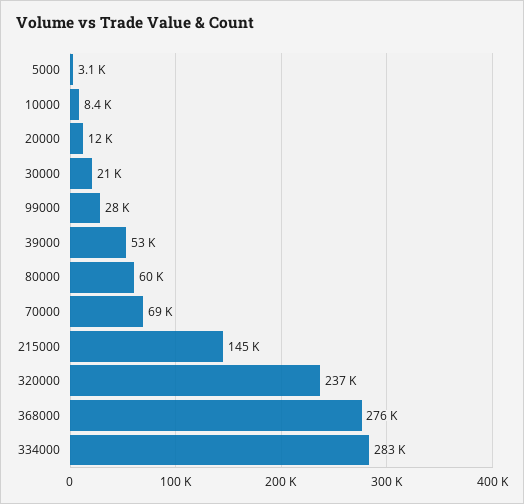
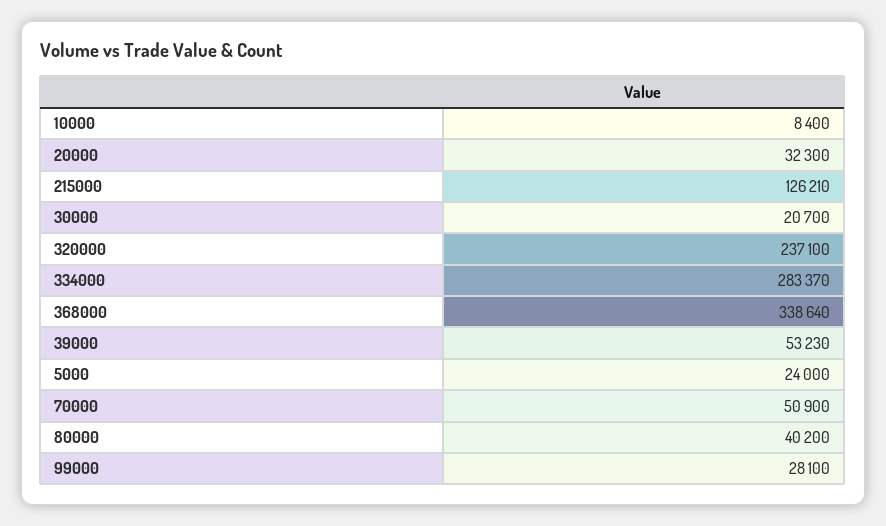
  {
-   "5000": 3100,
+   "5000": 24000,
    "10000": 8400,
-   "20000": 12000,
+   "20000": 32300,
    "30000": 20700,
    "99000": 28100,
    "39000": 53230,
-   "80000": 60000,
+   "80000": 40200,
-   "70000": 69000,
+   "70000": 50900,
-   "215000": 145000,
+   "215000": 126210,
    "320000": 237100,
-   "368000": 276000,
+   "368000": 338640,
    "334000": 283370
  }

